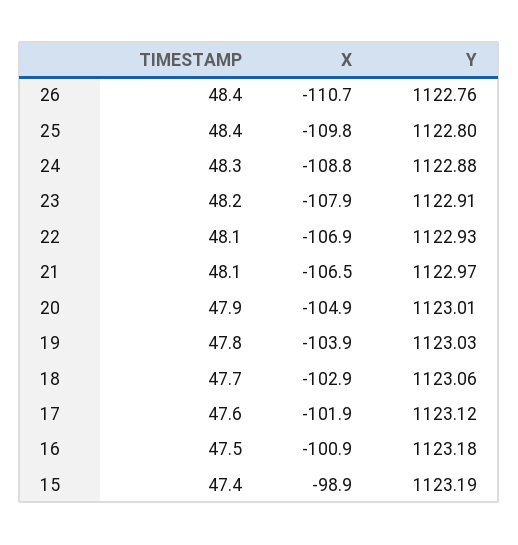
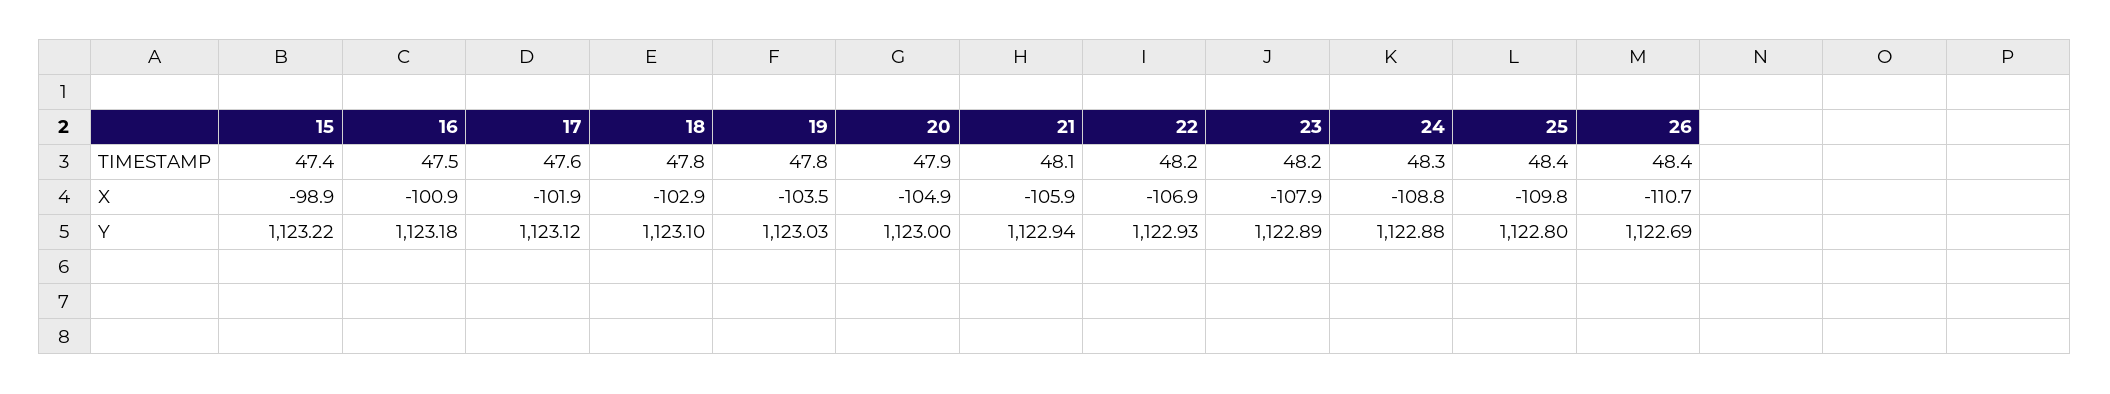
  {
    "TIMESTAMP": {
      "26": 48.4,
      "25": 48.4,
      "24": 48.3,
      "23": 48.2,
-     "22": 48.1,
+     "22": 48.2,
      "21": 48.1,
      "20": 47.9,
      "19": 47.8,
-     "18": 47.7,
+     "18": 47.8,
      "17": 47.6,
      "16": 47.5,
      "15": 47.4
    },
    "X": {
      "26": -110.7,
      "25": -109.8,
      "24": -108.8,
      "23": -107.9,
      "22": -106.9,
-     "21": -106.5,
+     "21": -105.9,
      "20": -104.9,
-     "19": -103.9,
+     "19": -103.5,
      "18": -102.9,
      "17": -101.9,
      "16": -100.9,
      "15": -98.9
    },
    "Y": {
-     "26": 1122.76,
+     "26": 1122.69,
      "25": 1122.8,
      "24": 1122.88,
-     "23": 1122.91,
+     "23": 1122.89,
      "22": 1122.93,
-     "21": 1122.97,
+     "21": 1122.94,
-     "20": 1123.01,
+     "20": 1123,
      "19": 1123.03,
-     "18": 1123.06,
+     "18": 1123.1,
      "17": 1123.12,
      "16": 1123.18,
-     "15": 1123.19
+     "15": 1123.22
    }
  }

